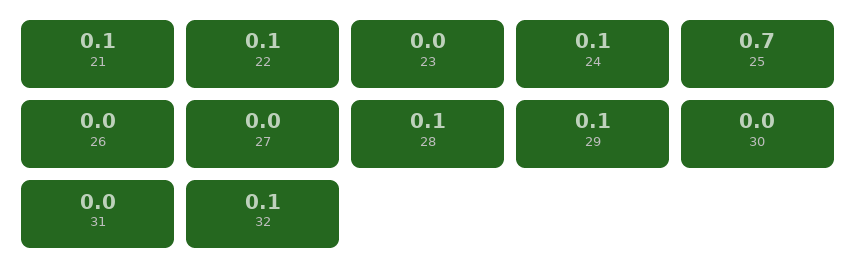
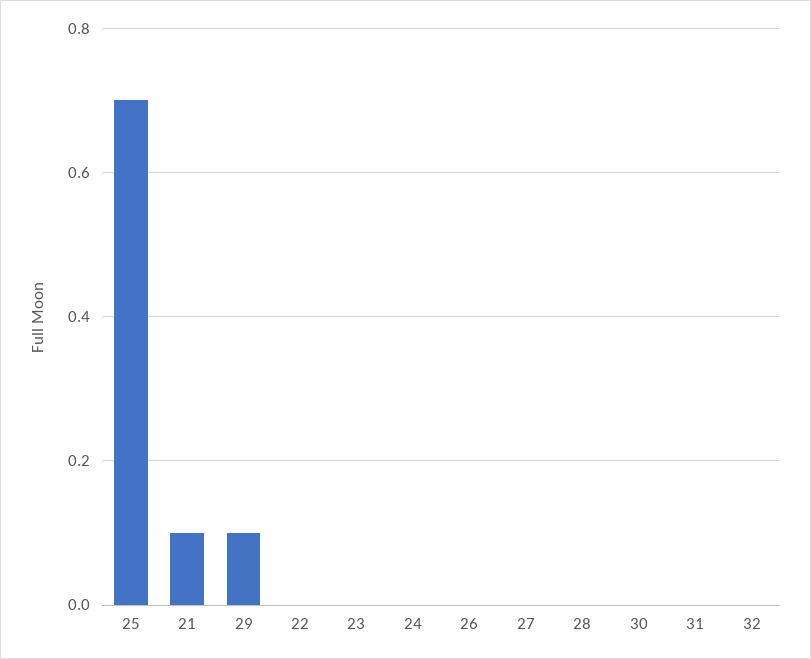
  {
    "21": 0.1,
-   "22": 0.1,
+   "22": 0,
    "23": 0,
-   "24": 0.1,
+   "24": 0,
    "25": 0.7,
    "26": 0,
    "27": 0,
-   "28": 0.1,
+   "28": 0,
    "29": 0.1,
    "30": 0,
    "31": 0,
-   "32": 0.1
+   "32": 0
  }

